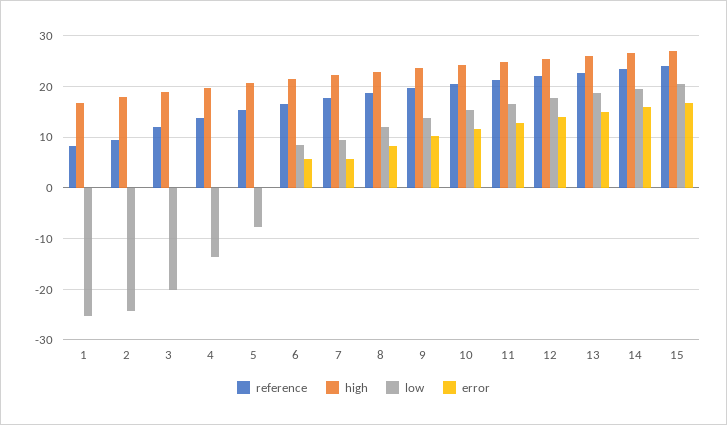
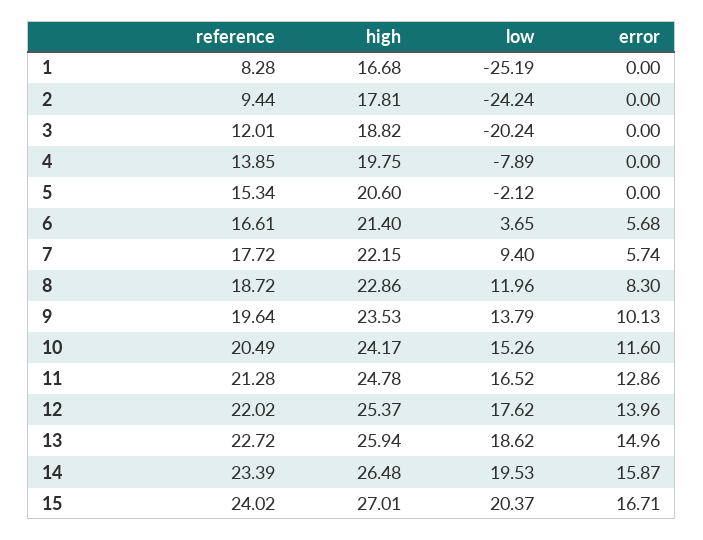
  {
    "reference": {
      "1": 8.28,
      "2": 9.44,
      "3": 12.01,
      "4": 13.85,
      "5": 15.34,
      "6": 16.61,
      "7": 17.72,
      "8": 18.72,
      "9": 19.64,
      "10": 20.49,
      "11": 21.28,
      "12": 22.02,
      "13": 22.72,
      "14": 23.39,
      "15": 24.02
    },
    "high": {
      "1": 16.68,
      "2": 17.81,
      "3": 18.82,
      "4": 19.75,
      "5": 20.6,
      "6": 21.4,
      "7": 22.15,
      "8": 22.86,
      "9": 23.53,
      "10": 24.17,
      "11": 24.78,
      "12": 25.37,
      "13": 25.94,
      "14": 26.48,
      "15": 27.01
    },
    "low": {
      "1": -25.19,
      "2": -24.24,
      "3": -20.24,
-     "4": -14,
+     "4": -7.89,
-     "5": -8,
+     "5": -2.12,
-     "6": 8,
+     "6": 3.65,
      "7": 9.4,
      "8": 11.96,
      "9": 13.79,
      "10": 15.26,
      "11": 16.52,
      "12": 17.62,
      "13": 18.62,
      "14": 19.53,
      "15": 20.37
    },
    "error": {
      "1": 0,
      "2": 0,
      "3": 0,
      "4": 0,
      "5": 0,
      "6": 5.68,
      "7": 5.74,
      "8": 8.3,
      "9": 10.13,
      "10": 11.6,
      "11": 12.86,
      "12": 13.96,
      "13": 14.96,
      "14": 15.87,
      "15": 16.71
    }
  }

